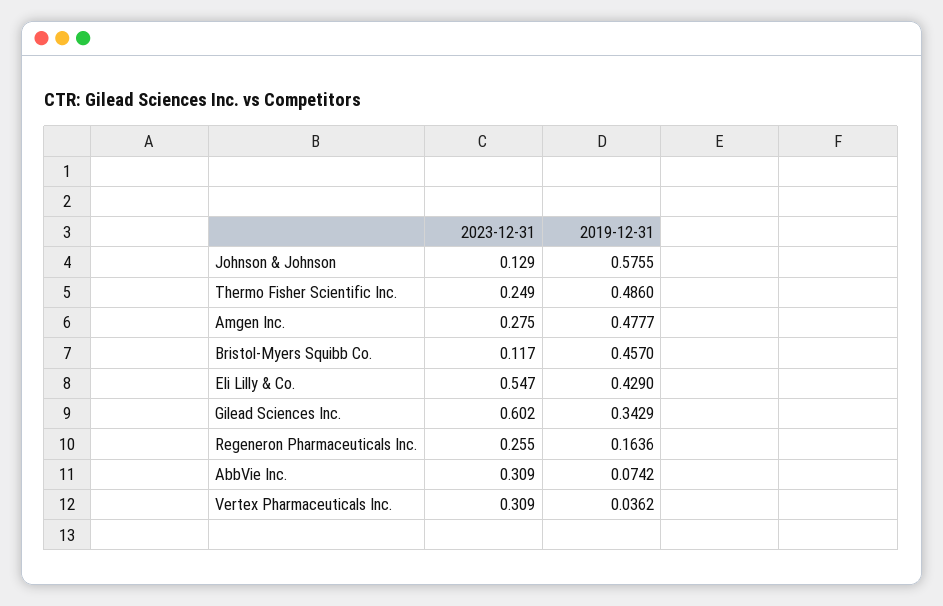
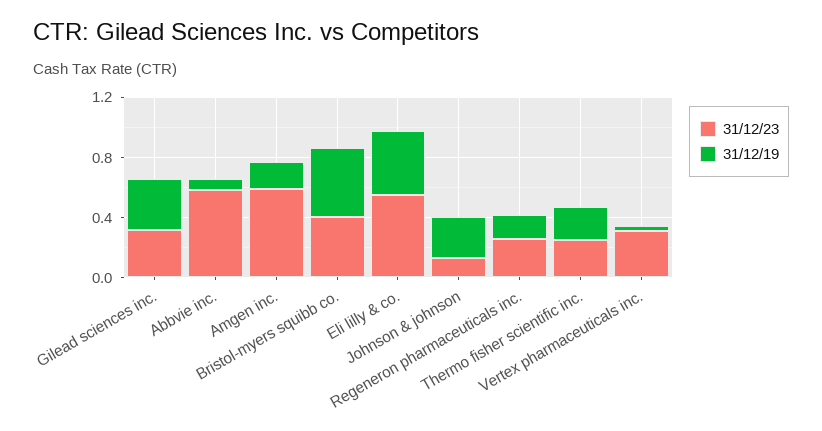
  {
    "2023-12-31": {
      "Johnson & Johnson": 0.129,
      "Thermo Fisher Scientific Inc.": 0.249,
-     "Amgen Inc.": 0.275,
+     "Amgen Inc.": 0.6,
-     "Bristol-Myers Squibb Co.": 0.117,
+     "Bristol-Myers Squibb Co.": 0.4,
      "Eli Lilly & Co.": 0.547,
-     "Gilead Sciences Inc.": 0.602,
+     "Gilead Sciences Inc.": 0.3,
      "Regeneron Pharmaceuticals Inc.": 0.255,
-     "AbbVie Inc.": 0.309,
+     "AbbVie Inc.": 0.6,
      "Vertex Pharmaceuticals Inc.": 0.309
    },
    "2019-12-31": {
-     "Johnson & Johnson": 0.5755,
+     "Johnson & Johnson": 0.3,
-     "Thermo Fisher Scientific Inc.": 0.486,
+     "Thermo Fisher Scientific Inc.": 0.2,
-     "Amgen Inc.": 0.4777,
+     "Amgen Inc.": 0.2,
      "Bristol-Myers Squibb Co.": 0.457,
      "Eli Lilly & Co.": 0.429,
      "Gilead Sciences Inc.": 0.3429,
      "Regeneron Pharmaceuticals Inc.": 0.1636,
      "AbbVie Inc.": 0.0742,
      "Vertex Pharmaceuticals Inc.": 0.0362
    }
  }

